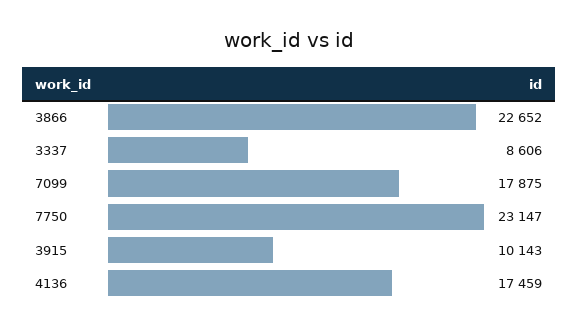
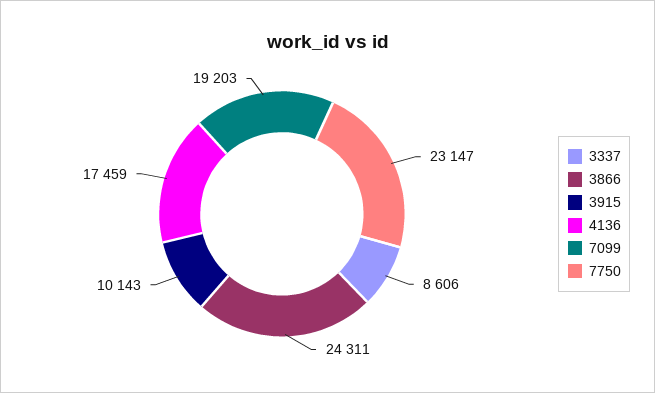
  {
-   "3866": 22652,
+   "3866": 24311,
    "3337": 8606,
-   "7099": 17875,
+   "7099": 19203,
    "7750": 23147,
    "3915": 10143,
    "4136": 17459
  }

